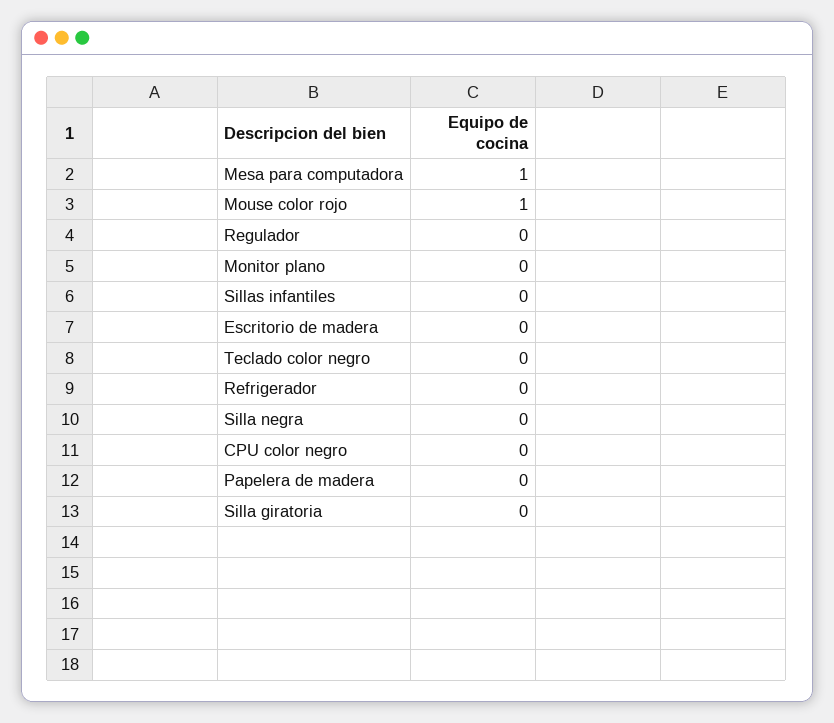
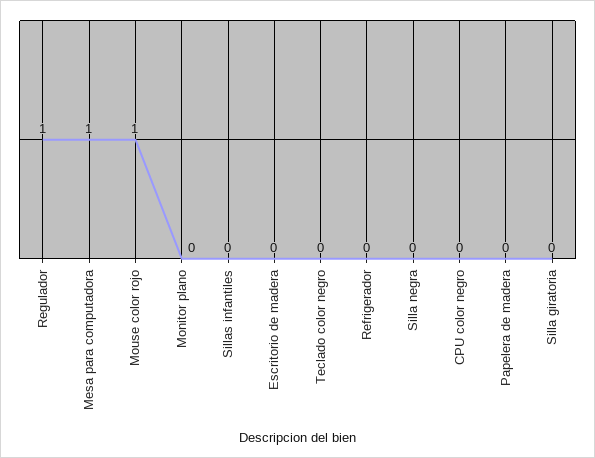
  {
    "Mesa para computadora": 1,
    "Mouse color rojo": 1,
-   "Regulador": 0,
+   "Regulador": 1,
    "Monitor plano": 0,
    "Sillas infantiles": 0,
    "Escritorio de madera": 0,
    "Teclado color negro": 0,
    "Refrigerador": 0,
    "Silla negra": 0,
    "CPU color negro": 0,
    "Papelera de madera": 0,
    "Silla giratoria": 0
  }

